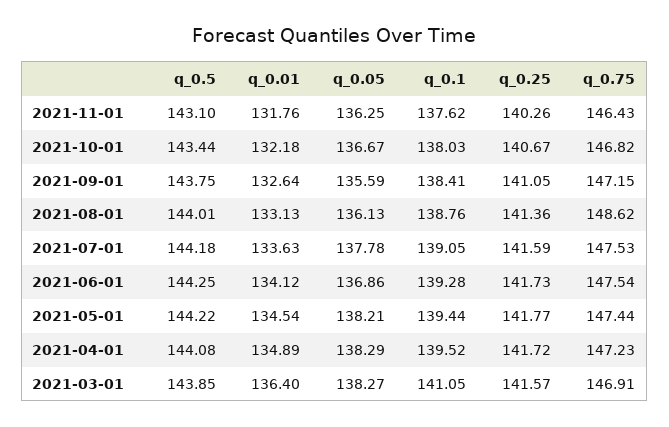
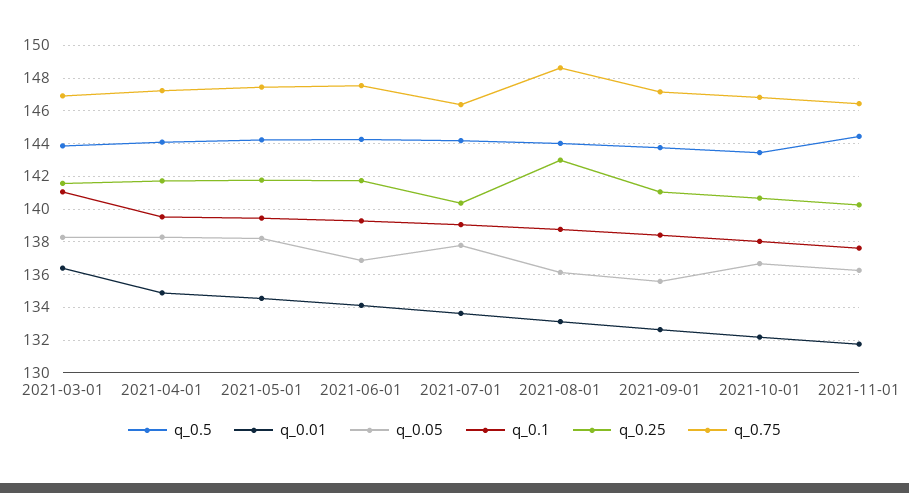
  {
    "q_0.5": {
-     "2021-11-01": 143.1,
+     "2021-11-01": 144.5,
      "2021-10-01": 143.44,
      "2021-09-01": 143.75,
      "2021-08-01": 144.01,
      "2021-07-01": 144.18,
      "2021-06-01": 144.25,
      "2021-05-01": 144.22,
      "2021-04-01": 144.08,
      "2021-03-01": 143.85
    },
    "q_0.01": {
      "2021-11-01": 131.76,
      "2021-10-01": 132.18,
      "2021-09-01": 132.64,
      "2021-08-01": 133.13,
      "2021-07-01": 133.63,
      "2021-06-01": 134.12,
      "2021-05-01": 134.54,
      "2021-04-01": 134.89,
      "2021-03-01": 136.4
    },
    "q_0.05": {
      "2021-11-01": 136.25,
      "2021-10-01": 136.67,
      "2021-09-01": 135.59,
      "2021-08-01": 136.13,
      "2021-07-01": 137.78,
      "2021-06-01": 136.86,
      "2021-05-01": 138.21,
      "2021-04-01": 138.29,
      "2021-03-01": 138.27
    },
    "q_0.1": {
      "2021-11-01": 137.62,
      "2021-10-01": 138.03,
      "2021-09-01": 138.41,
      "2021-08-01": 138.76,
      "2021-07-01": 139.05,
      "2021-06-01": 139.28,
      "2021-05-01": 139.44,
      "2021-04-01": 139.52,
      "2021-03-01": 141.05
    },
    "q_0.25": {
      "2021-11-01": 140.26,
      "2021-10-01": 140.67,
      "2021-09-01": 141.05,
-     "2021-08-01": 141.36,
+     "2021-08-01": 143,
-     "2021-07-01": 141.59,
+     "2021-07-01": 140.5,
      "2021-06-01": 141.73,
      "2021-05-01": 141.77,
      "2021-04-01": 141.72,
      "2021-03-01": 141.57
    },
    "q_0.75": {
      "2021-11-01": 146.43,
      "2021-10-01": 146.82,
      "2021-09-01": 147.15,
      "2021-08-01": 148.62,
-     "2021-07-01": 147.53,
+     "2021-07-01": 146.5,
      "2021-06-01": 147.54,
      "2021-05-01": 147.44,
      "2021-04-01": 147.23,
      "2021-03-01": 146.91
    }
  }

